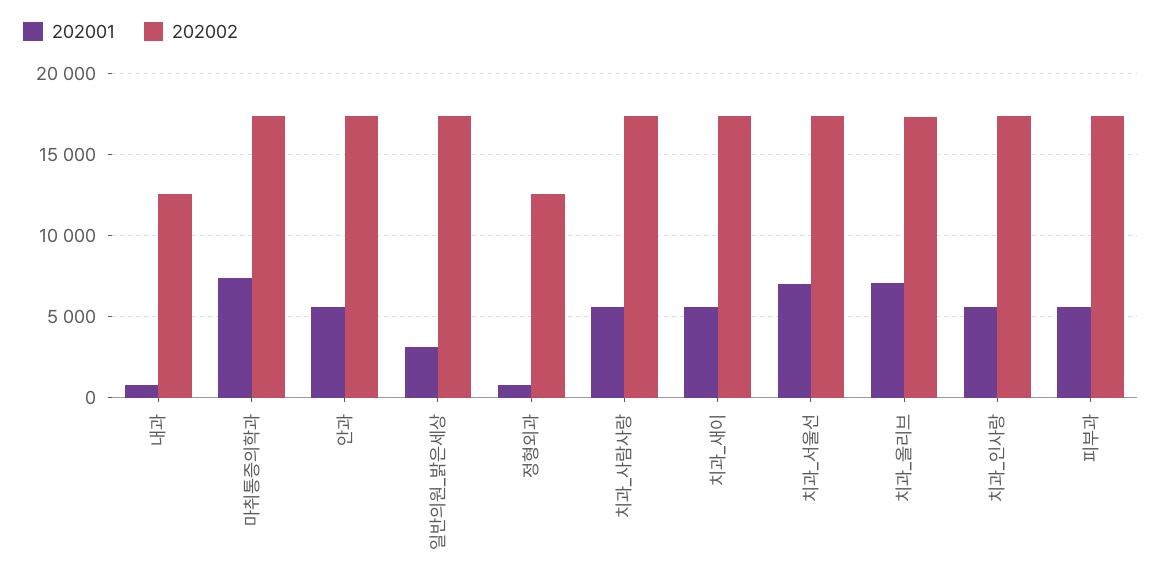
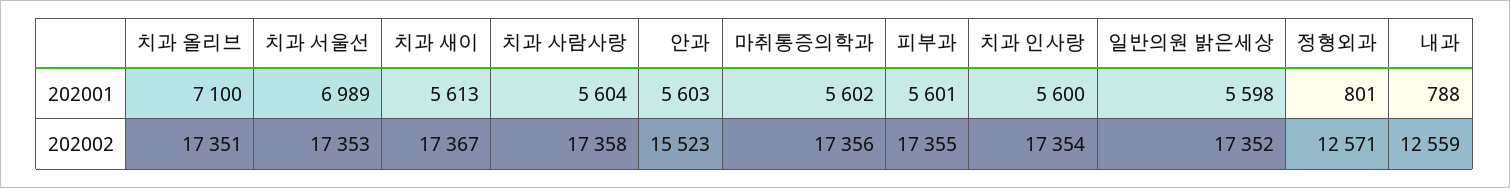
  {
    "202001": {
      "내과": 788,
-     "마취통증의학과": 7500,
+     "마취통증의학과": 5602,
      "안과": 5603,
-     "일반의원_밝은세상": 3000,
+     "일반의원_밝은세상": 5598,
      "정형외과": 801,
      "치과_사람사랑": 5604,
      "치과_새이": 5613,
      "치과_서울선": 6989,
      "치과_올리브": 7100,
      "치과_인사랑": 5600,
      "피부과": 5601
    },
    "202002": {
      "내과": 12559,
      "마취통증의학과": 17356,
-     "안과": 17500,
+     "안과": 15523,
      "일반의원_밝은세상": 17352,
      "정형외과": 12571,
      "치과_사람사랑": 17358,
      "치과_새이": 17367,
      "치과_서울선": 17353,
      "치과_올리브": 17351,
      "치과_인사랑": 17354,
      "피부과": 17355
    }
  }

